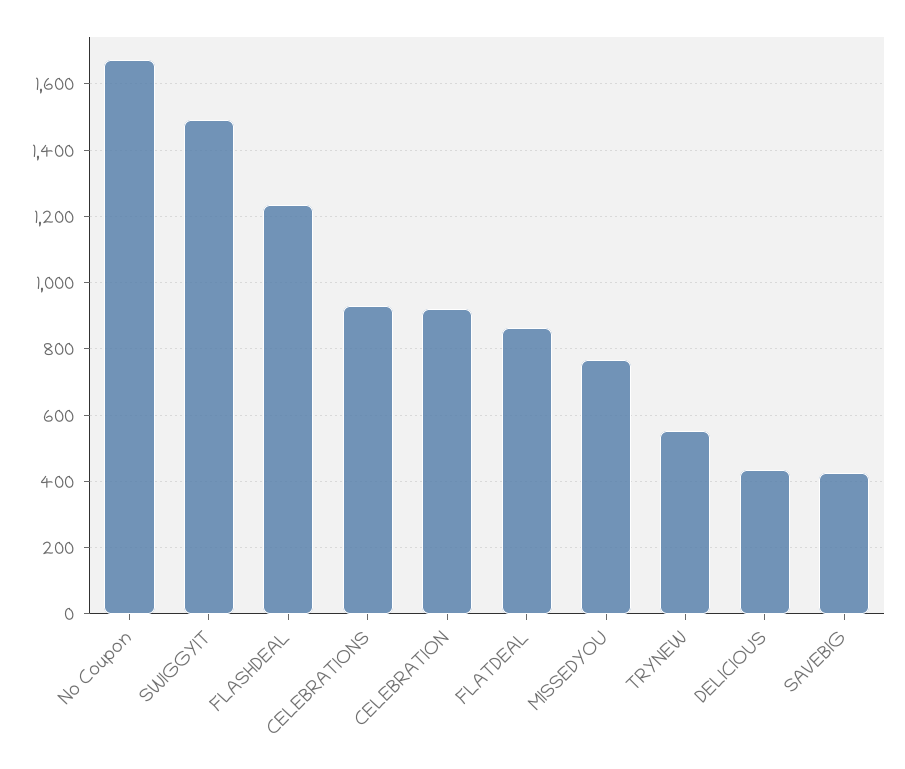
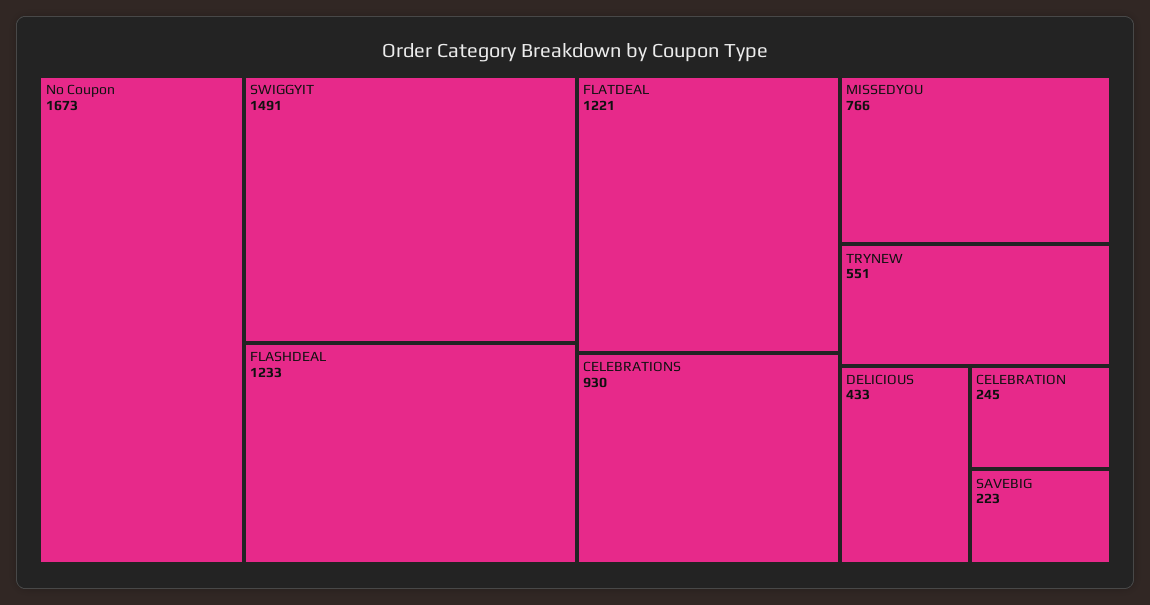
  {
    "No Coupon": 1673,
    "SWIGGYIT": 1491,
    "FLASHDEAL": 1233,
    "CELEBRATIONS": 930,
-   "CELEBRATION": 920,
+   "CELEBRATION": 245,
-   "FLATDEAL": 860,
+   "FLATDEAL": 1221,
    "MISSEDYOU": 766,
    "TRYNEW": 551,
    "DELICIOUS": 433,
-   "SAVEBIG": 420
+   "SAVEBIG": 223
  }

